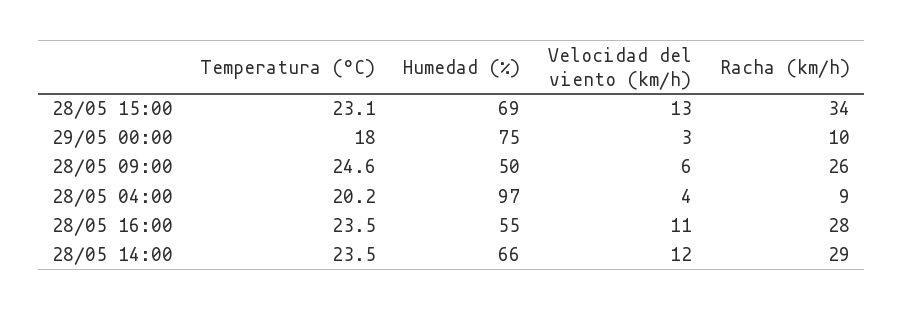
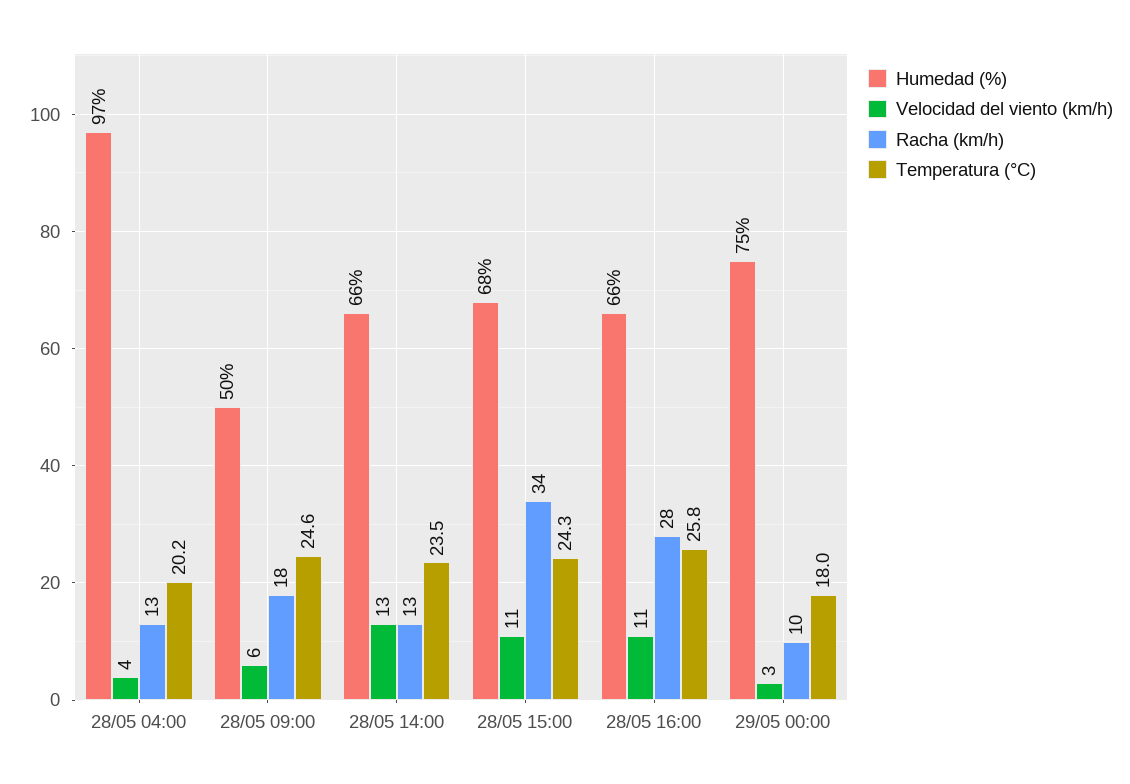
  {
    "Temperatura (°C)": {
-     "28/05 15:00": 23.1,
+     "28/05 15:00": 24.3,
      "29/05 00:00": 18,
      "28/05 09:00": 24.6,
      "28/05 04:00": 20.2,
-     "28/05 16:00": 23.5,
+     "28/05 16:00": 25.8,
      "28/05 14:00": 23.5
    },
    "Humedad (%)": {
-     "28/05 15:00": 69,
+     "28/05 15:00": 68,
      "29/05 00:00": 75,
      "28/05 09:00": 50,
      "28/05 04:00": 97,
-     "28/05 16:00": 55,
+     "28/05 16:00": 66,
      "28/05 14:00": 66
    },
    "Velocidad del viento (km/h)": {
-     "28/05 15:00": 13,
+     "28/05 15:00": 11,
      "29/05 00:00": 3,
      "28/05 09:00": 6,
      "28/05 04:00": 4,
      "28/05 16:00": 11,
-     "28/05 14:00": 12
+     "28/05 14:00": 13
    },
    "Racha (km/h)": {
      "28/05 15:00": 34,
      "29/05 00:00": 10,
-     "28/05 09:00": 26,
+     "28/05 09:00": 18,
-     "28/05 04:00": 9,
+     "28/05 04:00": 13,
      "28/05 16:00": 28,
-     "28/05 14:00": 29
+     "28/05 14:00": 13
    }
  }

